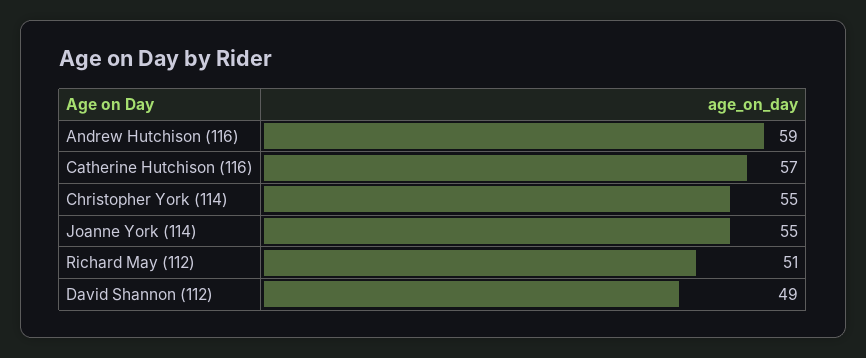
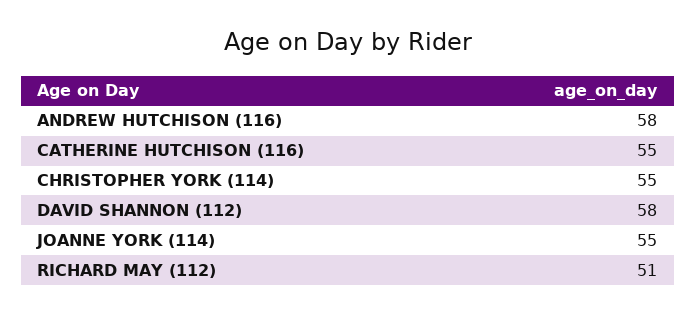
  {
-   "Andrew Hutchison (116)": 59,
+   "Andrew Hutchison (116)": 58,
-   "Catherine Hutchison (116)": 57,
+   "Catherine Hutchison (116)": 55,
    "Christopher York (114)": 55,
    "Joanne York (114)": 55,
    "Richard May (112)": 51,
-   "David Shannon (112)": 49
+   "David Shannon (112)": 58
  }

